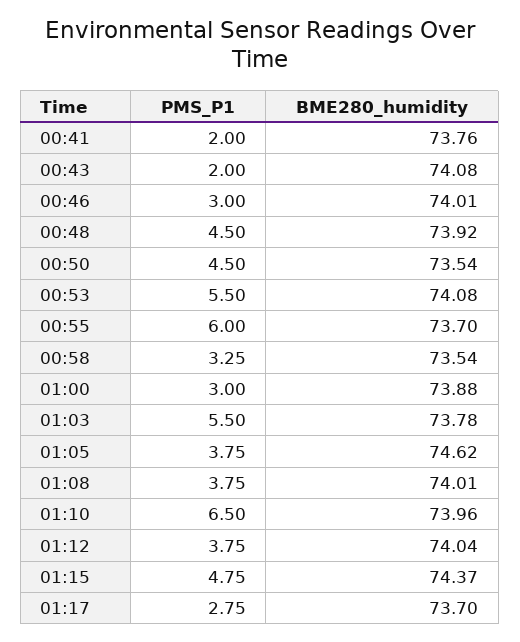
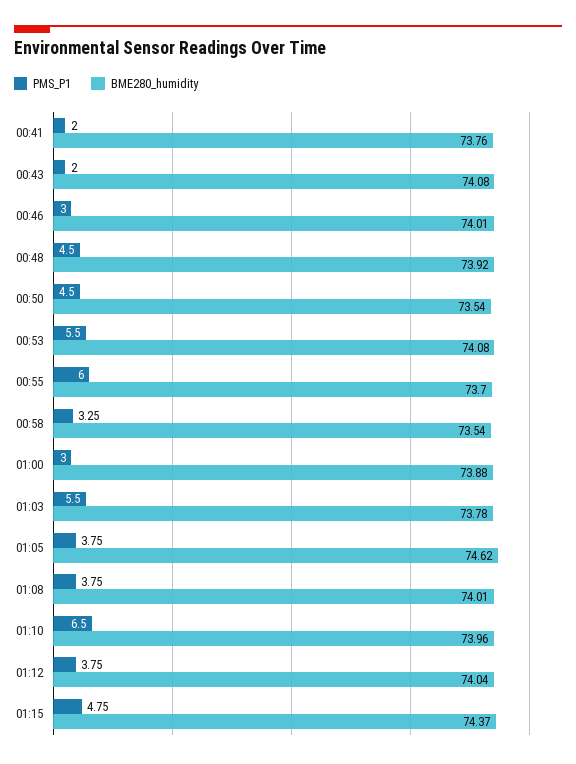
  {
    "PMS_P1": {
      "00:41": 2,
      "00:43": 2,
      "00:46": 3,
      "00:48": 4.5,
      "00:50": 4.5,
      "00:53": 5.5,
      "00:55": 6,
      "00:58": 3.25,
      "01:00": 3,
      "01:03": 5.5,
      "01:05": 3.75,
      "01:08": 3.75,
      "01:10": 6.5,
      "01:12": 3.75,
-     "01:15": 4.75,
+     "01:15": 4.75
-     "01:17": 2.75
    },
    "BME280_humidity": {
      "00:41": 73.76,
      "00:43": 74.08,
      "00:46": 74.01,
      "00:48": 73.92,
      "00:50": 73.54,
      "00:53": 74.08,
      "00:55": 73.7,
      "00:58": 73.54,
      "01:00": 73.88,
      "01:03": 73.78,
      "01:05": 74.62,
      "01:08": 74.01,
      "01:10": 73.96,
      "01:12": 74.04,
-     "01:15": 74.37,
+     "01:15": 74.37
-     "01:17": 73.7
    }
  }

